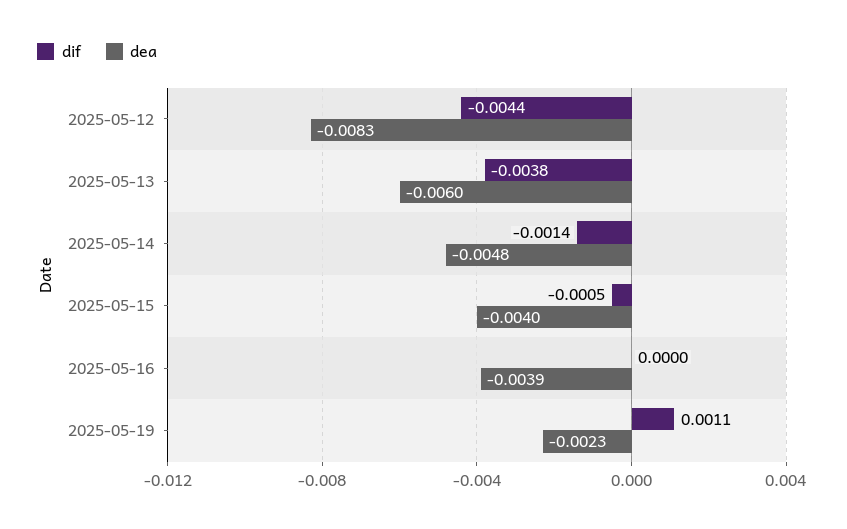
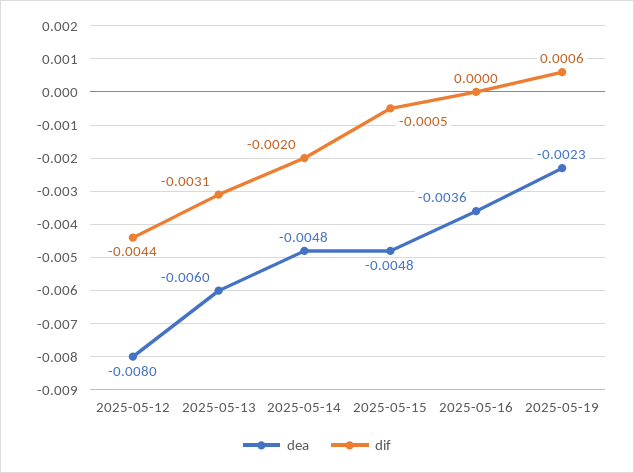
  {
    "dif": {
      "2025-05-12": -0.0044,
-     "2025-05-13": -0.0038,
+     "2025-05-13": -0.0031,
-     "2025-05-14": -0.0014,
+     "2025-05-14": -0.002,
      "2025-05-15": -0.0005,
      "2025-05-16": 0,
-     "2025-05-19": 0.0011
+     "2025-05-19": 0.0006
    },
    "dea": {
-     "2025-05-12": -0.0083,
+     "2025-05-12": -0.008,
      "2025-05-13": -0.006,
      "2025-05-14": -0.0048,
-     "2025-05-15": -0.004,
+     "2025-05-15": -0.0048,
-     "2025-05-16": -0.0039,
+     "2025-05-16": -0.0036,
      "2025-05-19": -0.0023
    }
  }

